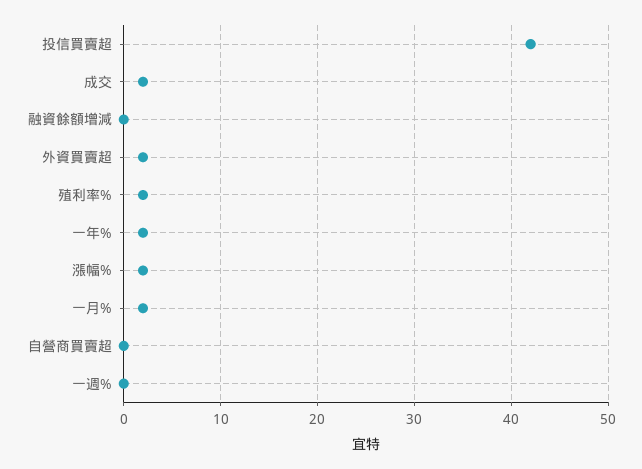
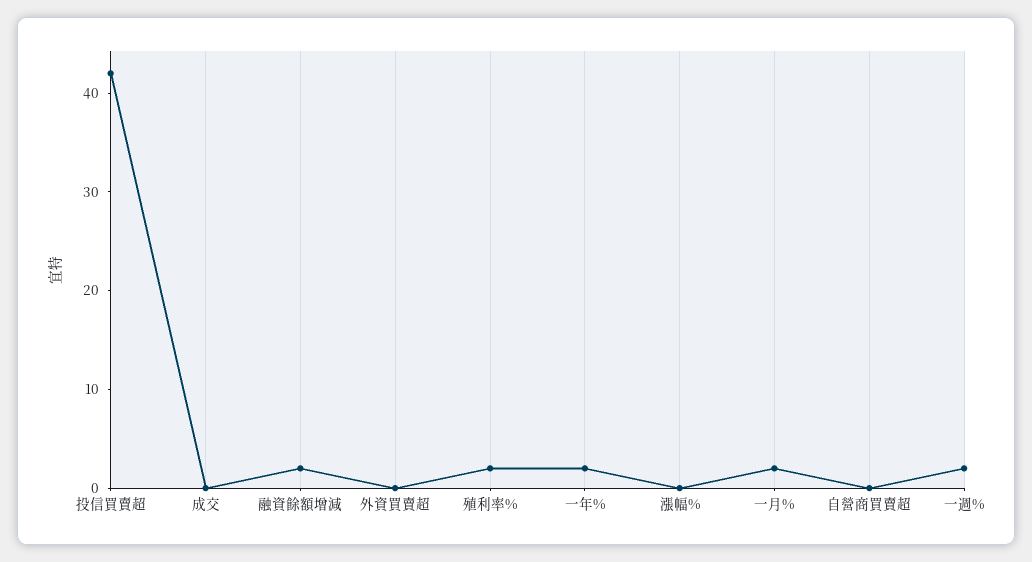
  {
    "投信買賣超": 42,
-   "成交": 2,
+   "成交": 0,
-   "融資餘額增減": 0,
+   "融資餘額增減": 2,
-   "外資買賣超": 2,
+   "外資買賣超": 0,
    "殖利率%": 2,
    "一年%": 2,
-   "漲幅%": 2,
+   "漲幅%": 0,
    "一月%": 2,
    "自營商買賣超": 0,
-   "一週%": 0
+   "一週%": 2
  }

